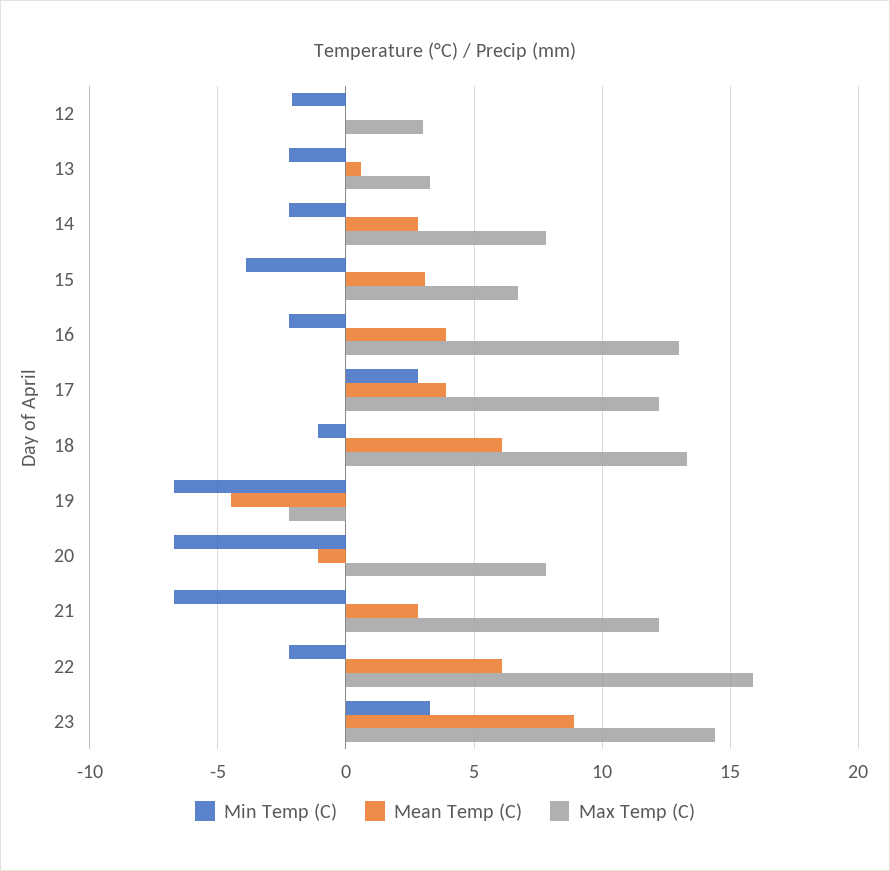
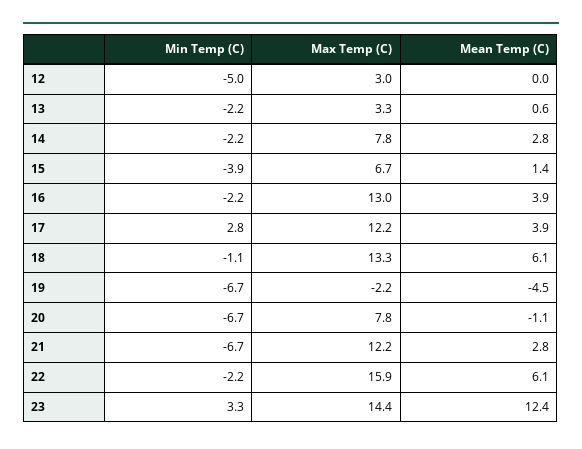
  {
    "Min Temp (C)": {
-     "12": -2,
+     "12": -5,
      "13": -2.2,
      "14": -2.2,
      "15": -3.9,
      "16": -2.2,
      "17": 2.8,
      "18": -1.1,
      "19": -6.7,
      "20": -6.7,
      "21": -6.7,
      "22": -2.2,
      "23": 3.3
    },
    "Mean Temp (C)": {
      "12": 0,
      "13": 0.6,
      "14": 2.8,
-     "15": 3,
+     "15": 1.4,
      "16": 3.9,
      "17": 3.9,
      "18": 6.1,
      "19": -4.5,
      "20": -1.1,
      "21": 2.8,
      "22": 6.1,
-     "23": 9
+     "23": 12.4
    },
    "Max Temp (C)": {
      "12": 3,
      "13": 3.3,
      "14": 7.8,
      "15": 6.7,
      "16": 13,
      "17": 12.2,
      "18": 13.3,
      "19": -2.2,
      "20": 7.8,
      "21": 12.2,
      "22": 15.9,
      "23": 14.4
    }
  }

